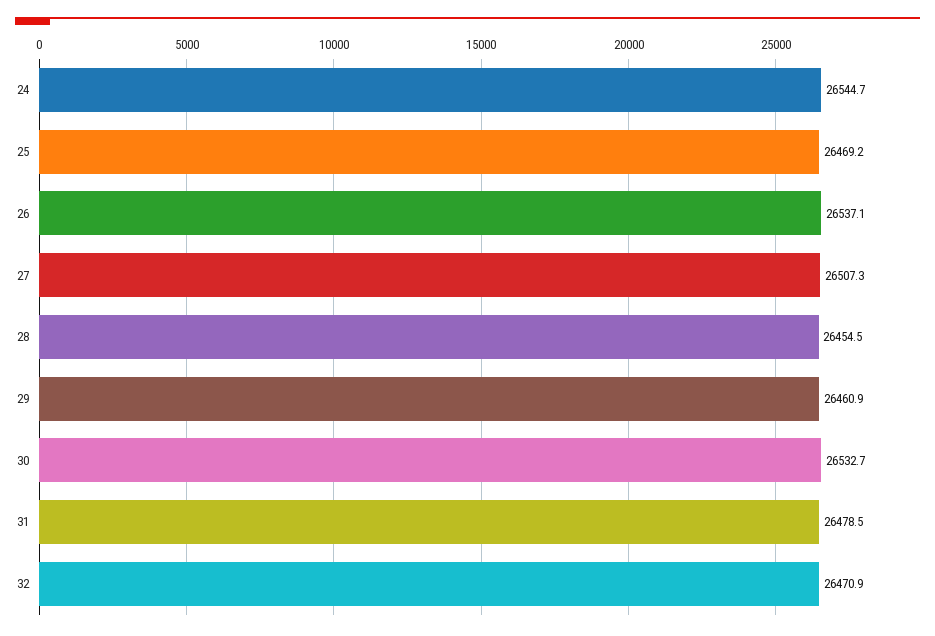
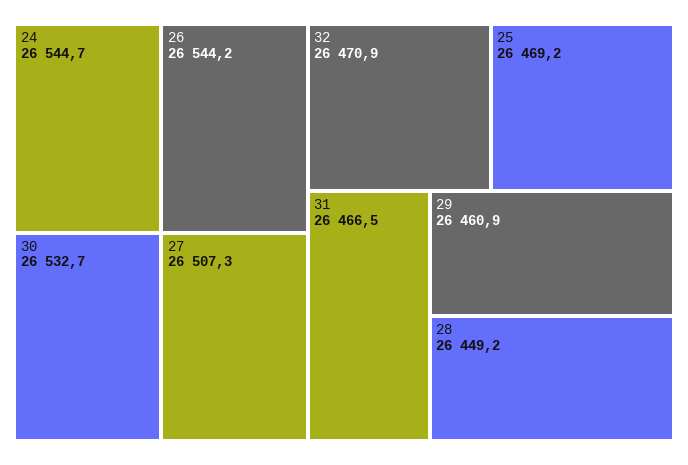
  {
    "24": 26544.7,
    "25": 26469.2,
-   "26": 26537.1,
+   "26": 26544.2,
    "27": 26507.3,
-   "28": 26454.5,
+   "28": 26449.2,
    "29": 26460.9,
    "30": 26532.7,
-   "31": 26478.5,
+   "31": 26466.5,
    "32": 26470.9
  }

